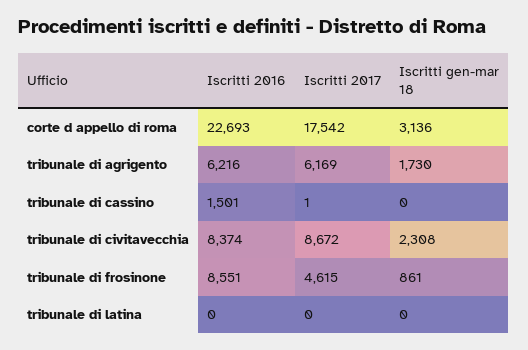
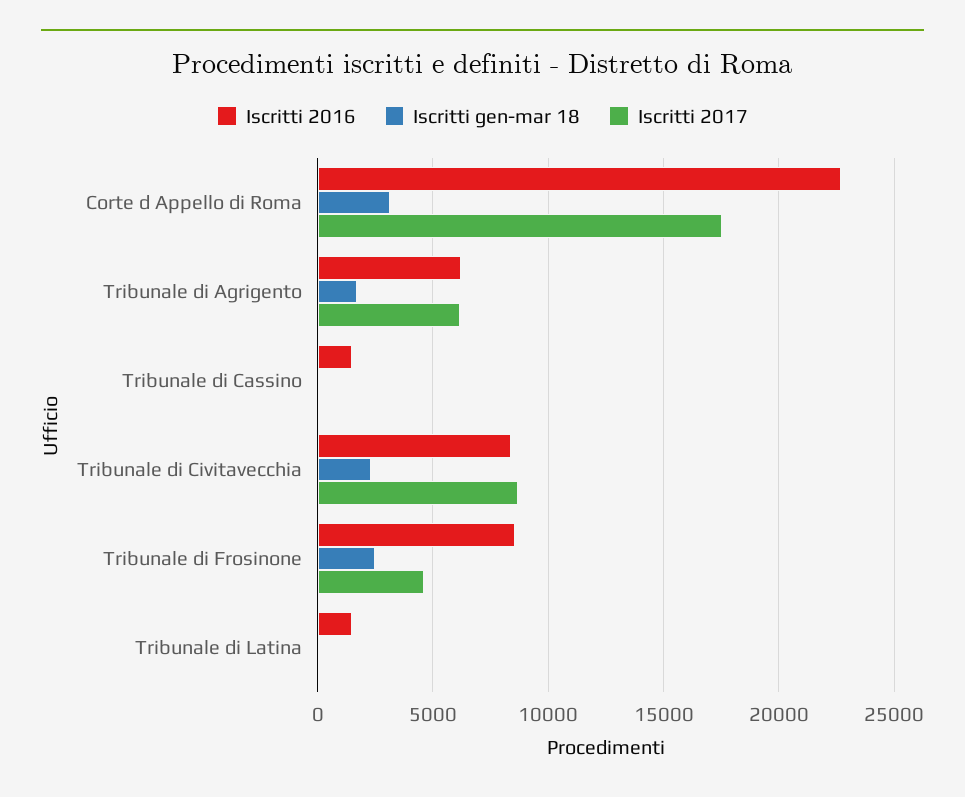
  {
    "Iscritti 2016": {
      "corte d appello di roma": 22693,
      "tribunale di agrigento": 6216,
      "tribunale di cassino": 1501,
      "tribunale di civitavecchia": 8374,
      "tribunale di frosinone": 8551,
-     "tribunale di latina": 0
+     "tribunale di latina": 1500
    },
    "Iscritti 2017": {
      "corte d appello di roma": 17542,
      "tribunale di agrigento": 6169,
      "tribunale di cassino": 1,
      "tribunale di civitavecchia": 8672,
      "tribunale di frosinone": 4615,
      "tribunale di latina": 0
    },
    "Iscritti gen-mar 18": {
      "corte d appello di roma": 3136,
      "tribunale di agrigento": 1730,
      "tribunale di cassino": 0,
      "tribunale di civitavecchia": 2308,
-     "tribunale di frosinone": 861,
+     "tribunale di frosinone": 2500,
      "tribunale di latina": 0
    }
  }

